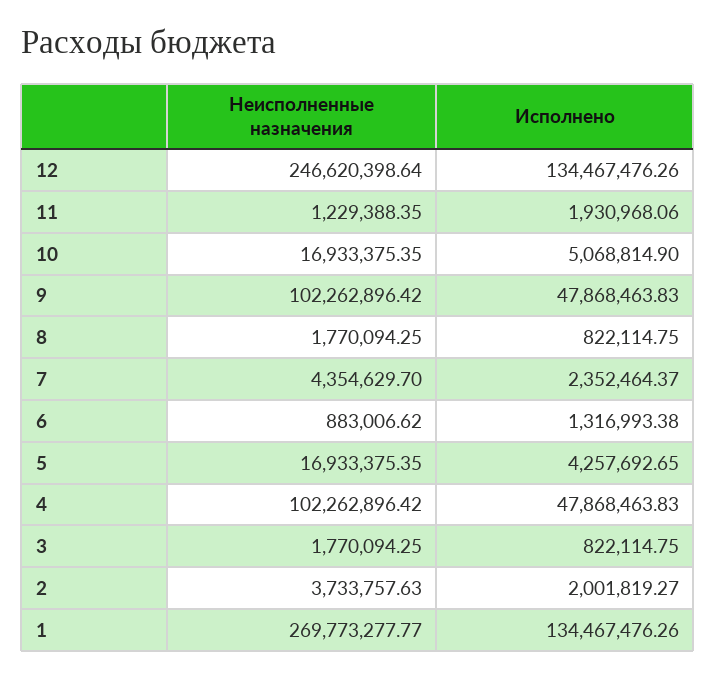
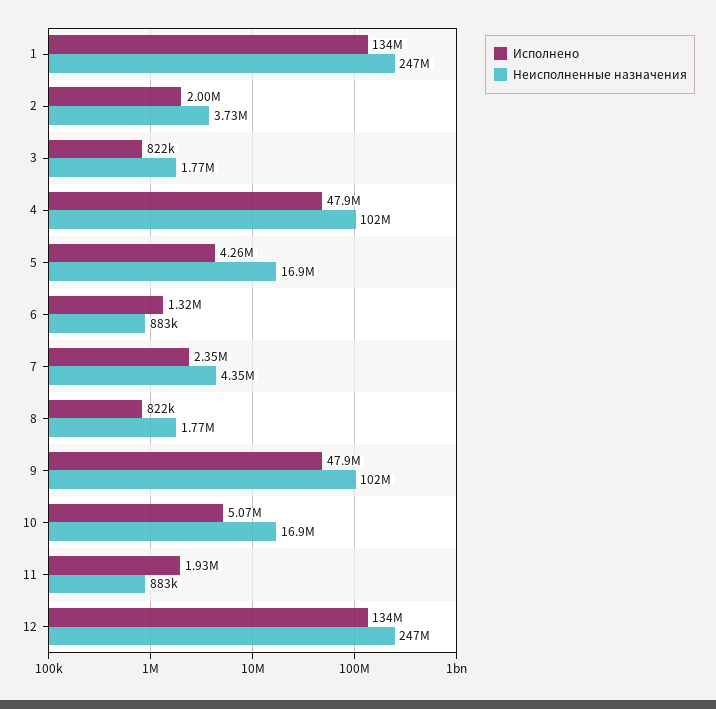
  {
    "Неисполненные назначения": {
      "12": 246620398.64,
-     "11": 1229388.35,
+     "11": 883000,
      "10": 16933375.35,
      "9": 102262896.42,
      "8": 1770094.25,
      "7": 4354629.7,
      "6": 883006.62,
      "5": 16933375.35,
      "4": 102262896.42,
      "3": 1770094.25,
      "2": 3733757.63,
-     "1": 269773277.77
+     "1": 247000000
    },
    "Исполнено": {
      "12": 134467476.26,
      "11": 1930968.06,
      "10": 5068814.9,
      "9": 47868463.83,
      "8": 822114.75,
      "7": 2352464.37,
      "6": 1316993.38,
      "5": 4257692.65,
      "4": 47868463.83,
      "3": 822114.75,
      "2": 2001819.27,
      "1": 134467476.26
    }
  }

